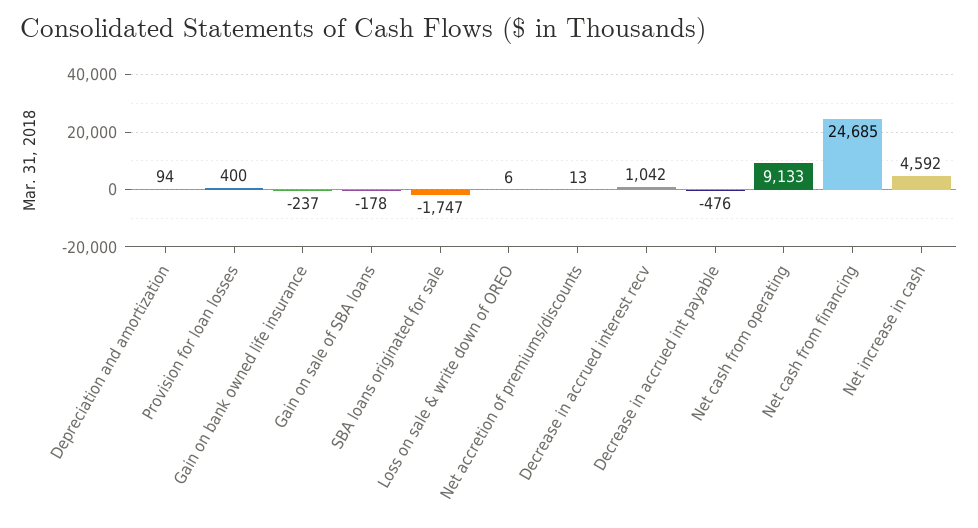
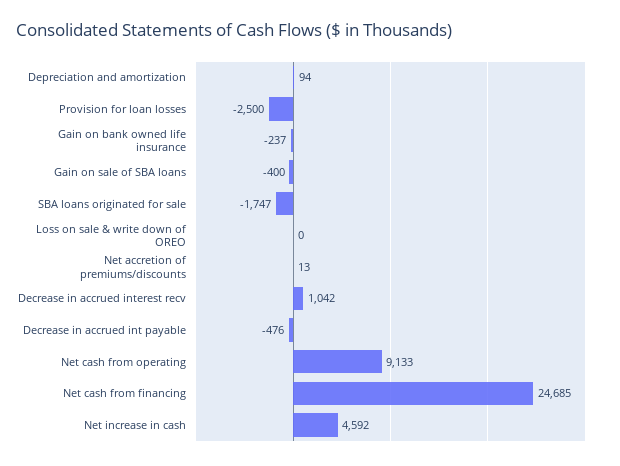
  {
    "Depreciation and amortization": 94,
-   "Provision for loan losses": 400,
+   "Provision for loan losses": -2500,
    "Gain on bank owned life insurance": -237,
-   "Gain on sale of SBA loans": -178,
+   "Gain on sale of SBA loans": -400,
    "SBA loans originated for sale": -1747,
-   "Loss on sale & write down of OREO": 6,
+   "Loss on sale & write down of OREO": 0,
    "Net accretion of premiums/discounts": 13,
    "Decrease in accrued interest recv": 1042,
    "Decrease in accrued int payable": -476,
    "Net cash from operating": 9133,
    "Net cash from financing": 24685,
    "Net increase in cash": 4592
  }

